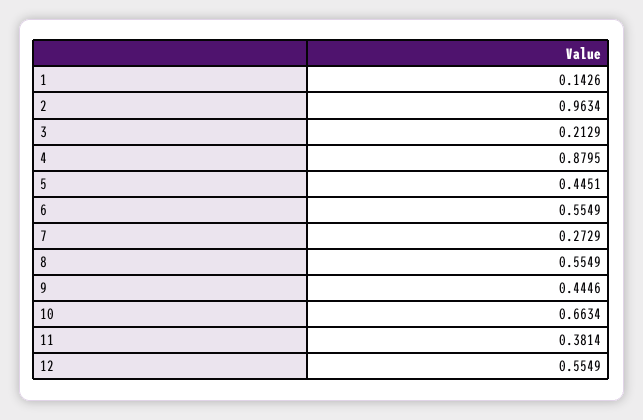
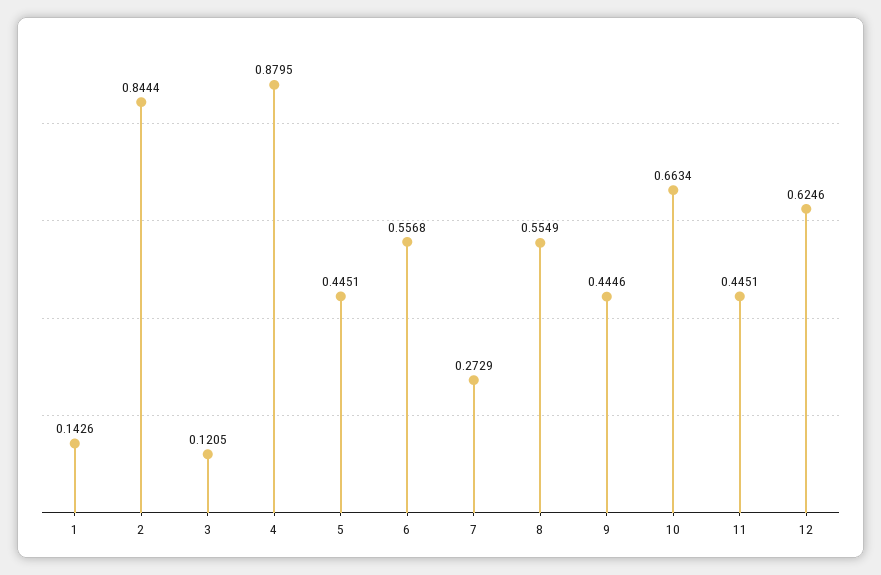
  {
    "1": 0.1426,
-   "2": 0.9634,
+   "2": 0.8444,
-   "3": 0.2129,
+   "3": 0.1205,
    "4": 0.8795,
    "5": 0.4451,
-   "6": 0.5549,
+   "6": 0.5568,
    "7": 0.2729,
    "8": 0.5549,
    "9": 0.4446,
    "10": 0.6634,
-   "11": 0.3814,
+   "11": 0.4451,
-   "12": 0.5549
+   "12": 0.6246
  }

